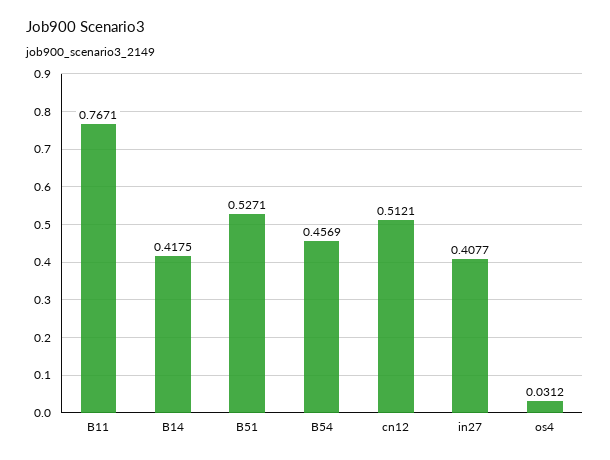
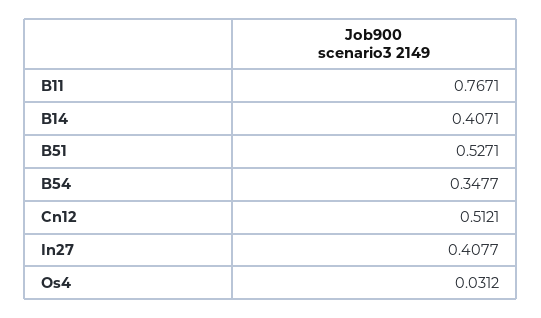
  {
    "B11": 0.7671,
-   "B14": 0.4175,
+   "B14": 0.4071,
    "B51": 0.5271,
-   "B54": 0.4569,
+   "B54": 0.3477,
    "cn12": 0.5121,
    "in27": 0.4077,
    "os4": 0.0312
  }

